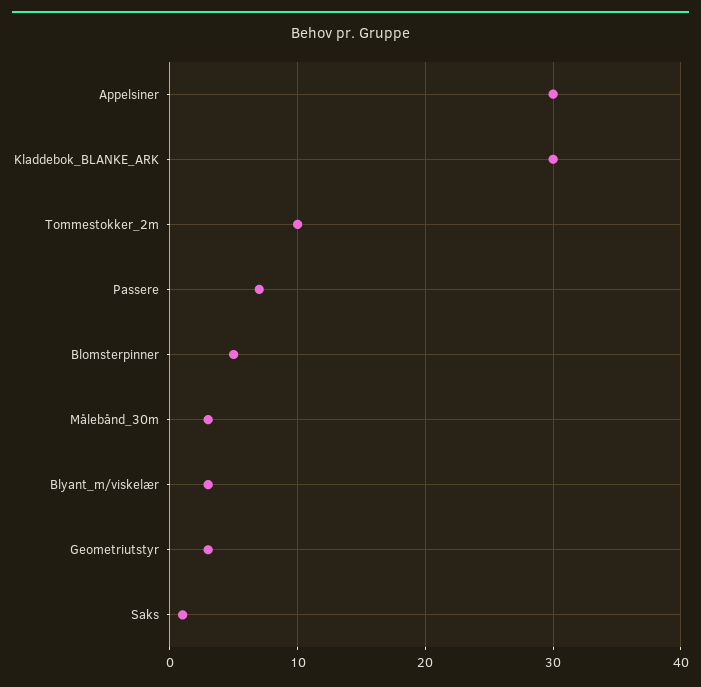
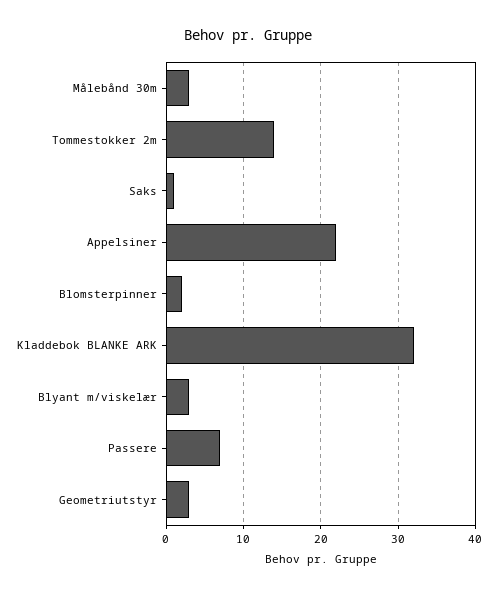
  {
-   "Appelsiner": 30,
+   "Appelsiner": 22,
-   "Kladdebok_BLANKE_ARK": 30,
+   "Kladdebok_BLANKE_ARK": 32,
-   "Tommestokker_2m": 10,
+   "Tommestokker_2m": 14,
    "Passere": 7,
-   "Blomsterpinner": 5,
+   "Blomsterpinner": 2,
    "Målebånd_30m": 3,
    "Blyant_m/viskelær": 3,
    "Geometriutstyr": 3,
    "Saks": 1
  }

